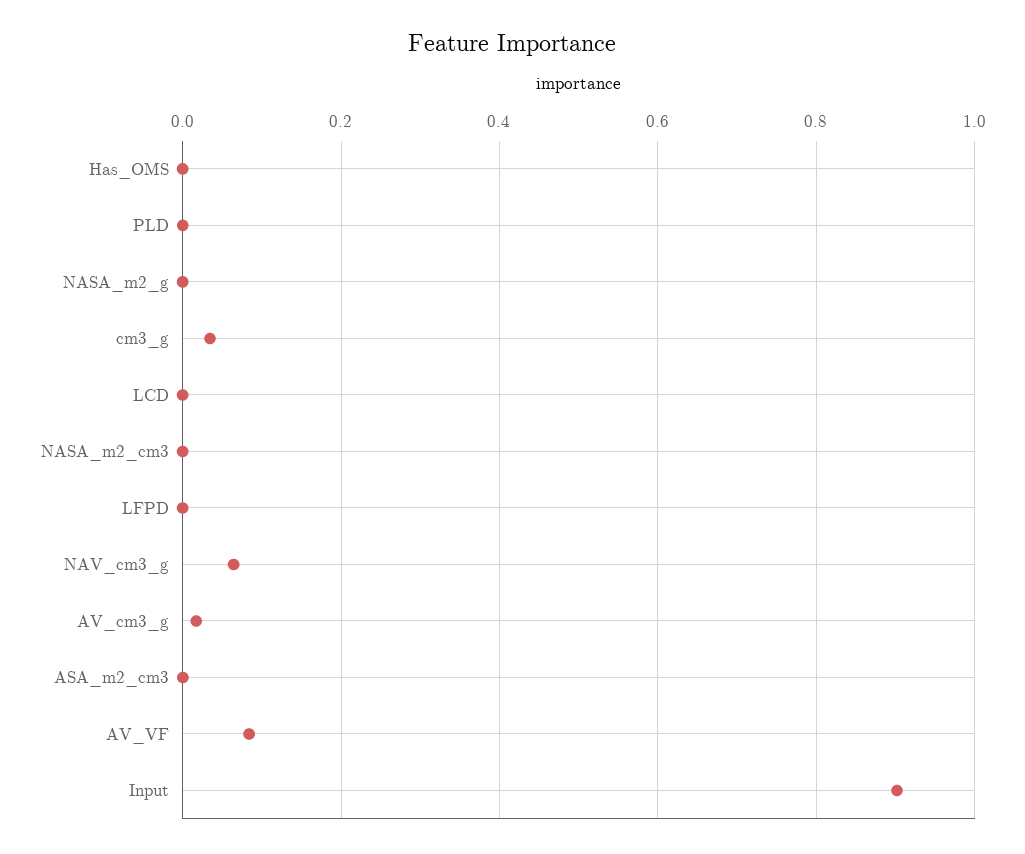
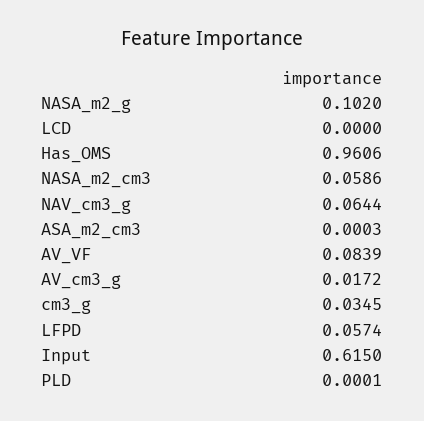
  {
-   "Has_OMS": 0,
+   "Has_OMS": 0.9606,
    "PLD": 0.0001,
-   "NASA_m2_g": 0,
+   "NASA_m2_g": 0.102,
    "cm3_g": 0.0345,
    "LCD": 0,
-   "NASA_m2_cm3": 0,
+   "NASA_m2_cm3": 0.0586,
-   "LFPD": 0,
+   "LFPD": 0.0574,
    "NAV_cm3_g": 0.0644,
    "AV_cm3_g": 0.0172,
    "ASA_m2_cm3": 0.0003,
    "AV_VF": 0.0839,
-   "Input": 0.9
+   "Input": 0.615
  }

